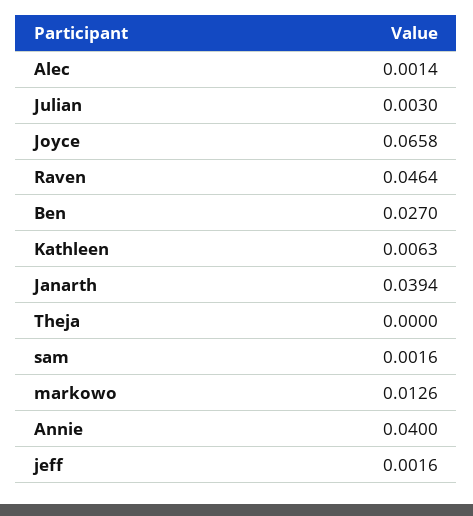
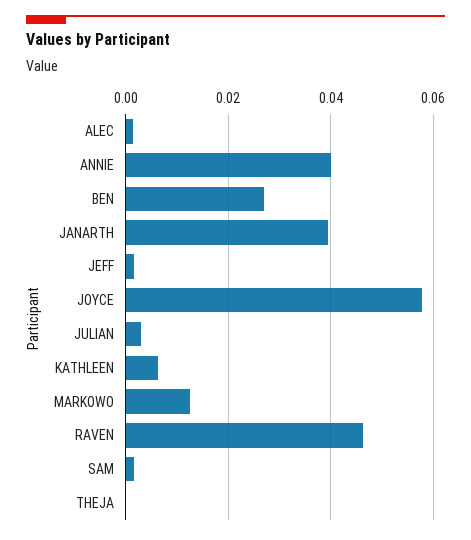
  {
    "Alec": 0.0014,
    "Julian": 0.003,
-   "Joyce": 0.0658,
+   "Joyce": 0.058,
    "Raven": 0.0464,
    "Ben": 0.027,
    "Kathleen": 0.0063,
    "Janarth": 0.0394,
    "Theja": 0,
    "sam": 0.0016,
    "markowo": 0.0126,
    "Annie": 0.04,
    "jeff": 0.0016
  }

